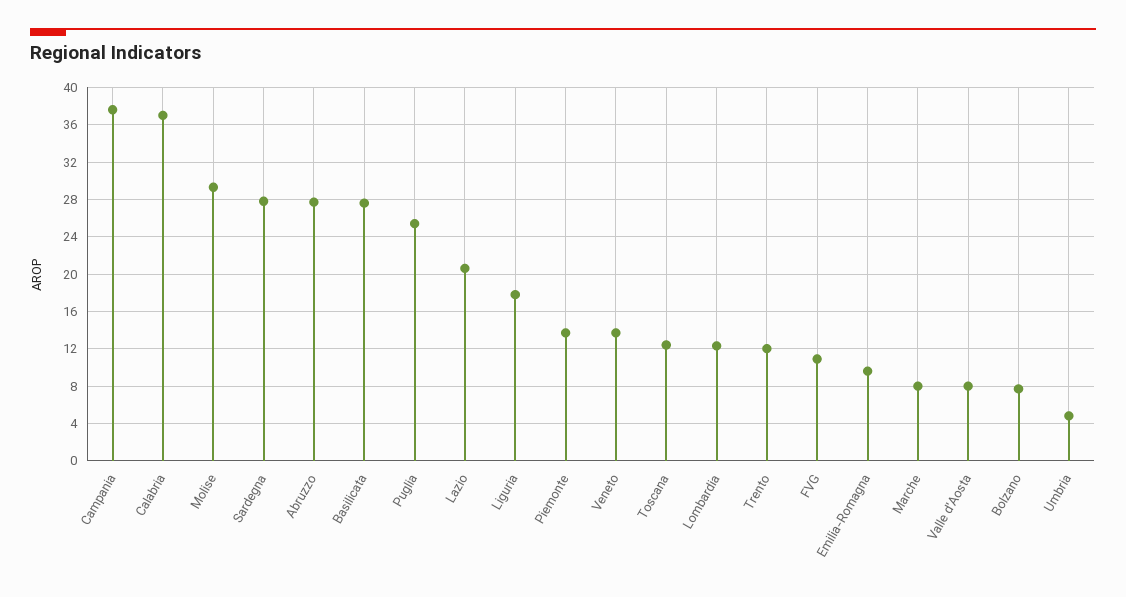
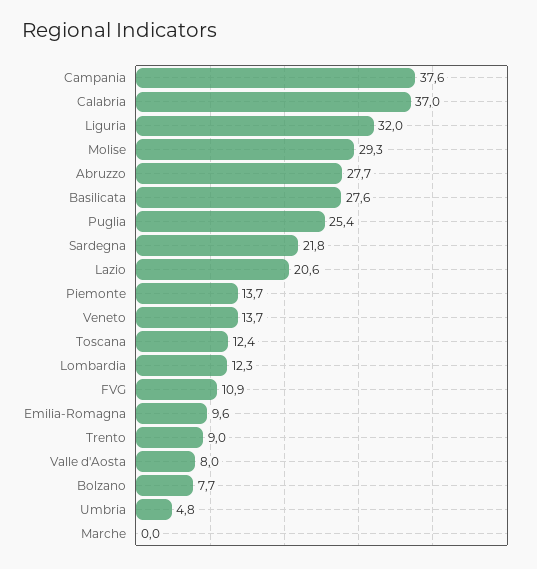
  {
    "Campania": 37.6,
    "Calabria": 37,
    "Molise": 29.3,
-   "Sardegna": 28,
+   "Sardegna": 21.8,
    "Abruzzo": 27.7,
    "Basilicata": 27.6,
    "Puglia": 25.4,
    "Lazio": 20.6,
-   "Liguria": 18,
+   "Liguria": 32,
    "Piemonte": 13.7,
    "Veneto": 13.7,
    "Toscana": 12.4,
    "Lombardia": 12.3,
-   "Trento": 12,
+   "Trento": 9,
    "FVG": 10.9,
    "Emilia-Romagna": 9.6,
-   "Marche": 8,
+   "Marche": 0,
    "Valle d'Aosta": 8,
    "Bolzano": 7.7,
    "Umbria": 4.8
  }

